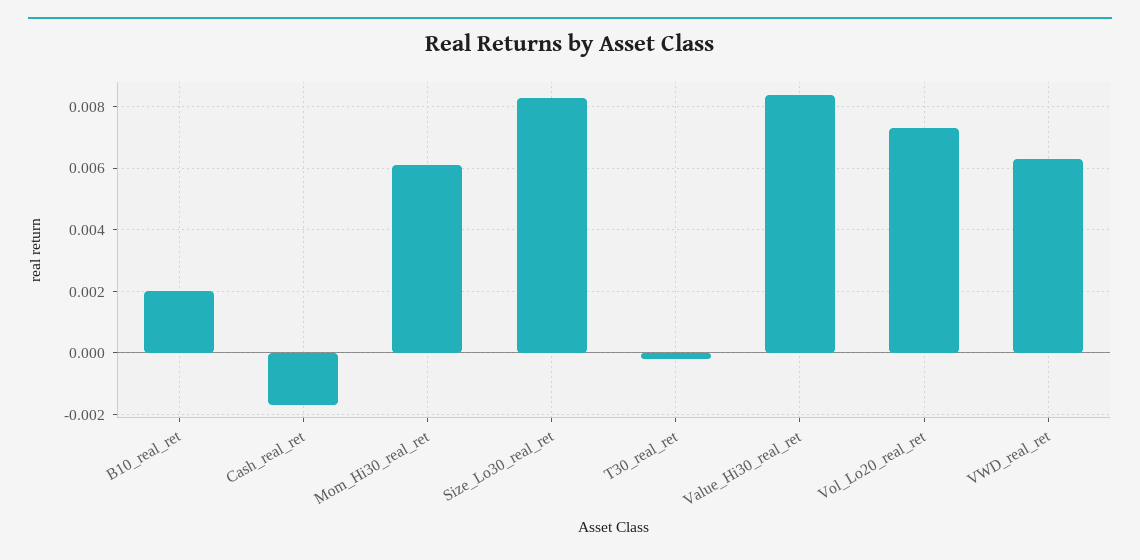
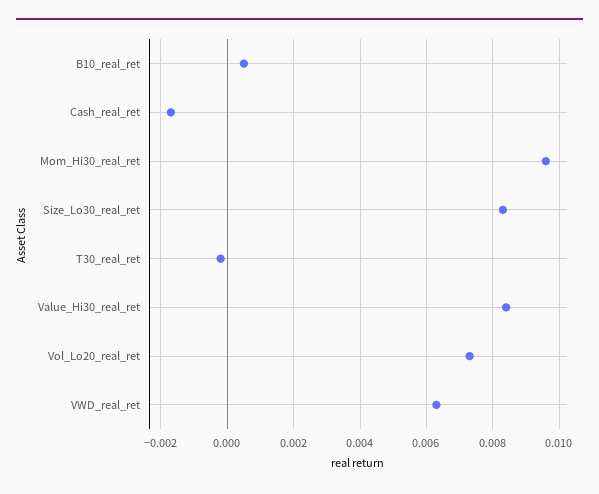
  {
-   "B10_real_ret": 0.002,
+   "B10_real_ret": 0.0005,
    "Cash_real_ret": -0.0015,
-   "Mom_Hi30_real_ret": 0.006,
+   "Mom_Hi30_real_ret": 0.0095,
    "Size_Lo30_real_ret": 0.0085,
    "T30_real_ret": 0,
    "Value_Hi30_real_ret": 0.0085,
    "Vol_Lo20_real_ret": 0.0075,
    "VWD_real_ret": 0.0065
  }

